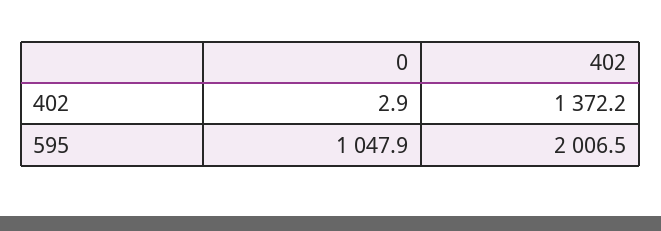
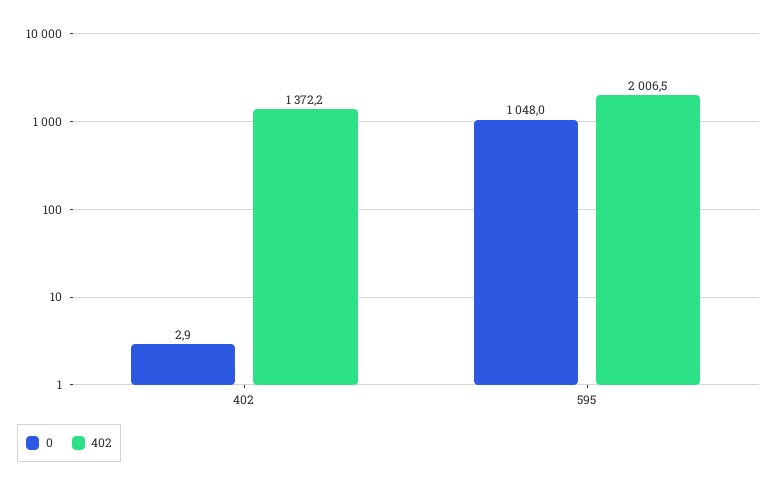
  {
    "0": {
      "402": 2.9,
-     "595": 1047.9
+     "595": 1048
    },
    "402": {
      "402": 1372.2,
      "595": 2006.5
    }
  }

